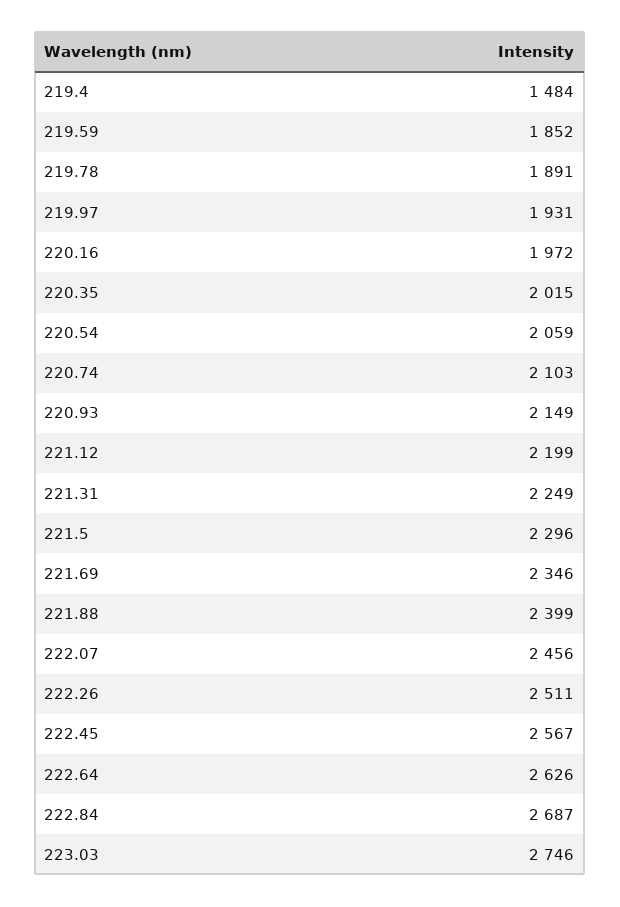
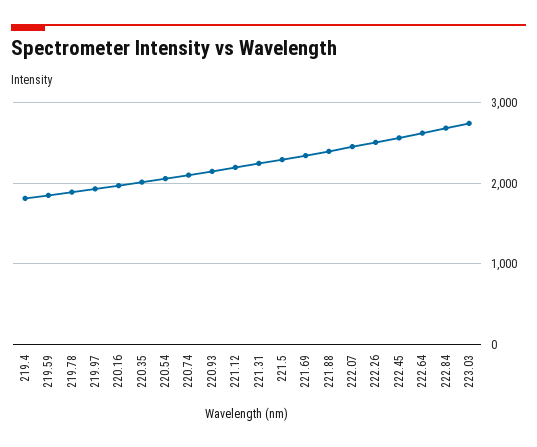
  {
-   "219.4": 1484,
+   "219.4": 1800,
    "219.59": 1852,
    "219.78": 1891,
    "219.97": 1931,
    "220.16": 1972,
    "220.35": 2015,
    "220.54": 2059,
    "220.74": 2103,
    "220.93": 2149,
    "221.12": 2199,
    "221.31": 2249,
    "221.5": 2296,
    "221.69": 2346,
    "221.88": 2399,
    "222.07": 2456,
    "222.26": 2511,
    "222.45": 2567,
    "222.64": 2626,
    "222.84": 2687,
    "223.03": 2746
  }

